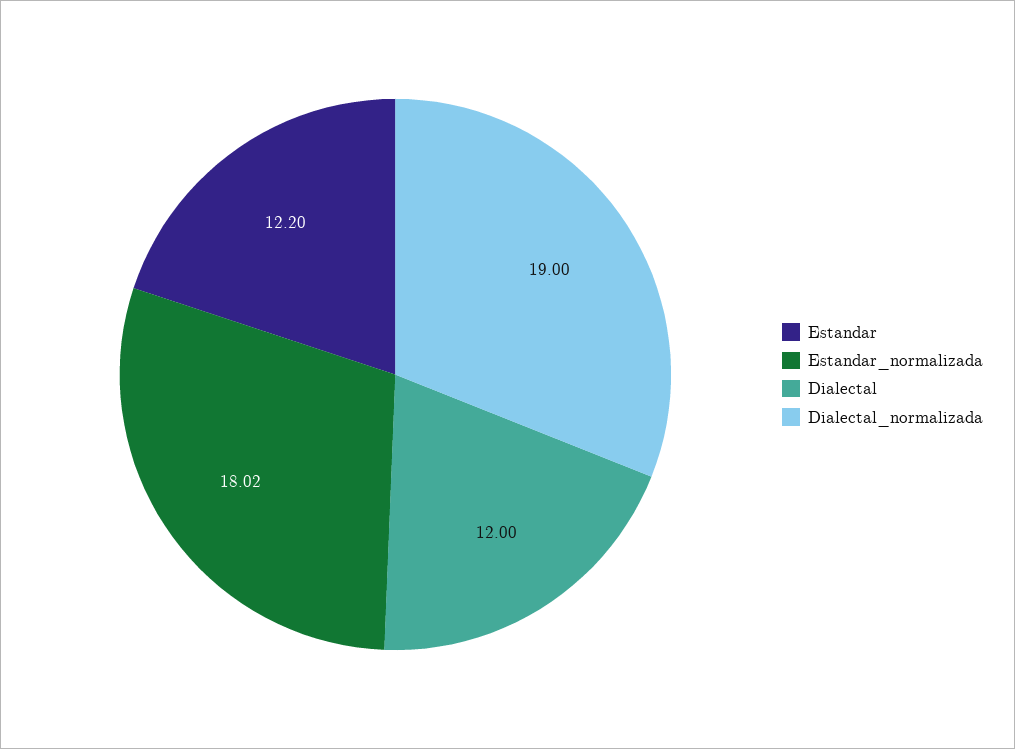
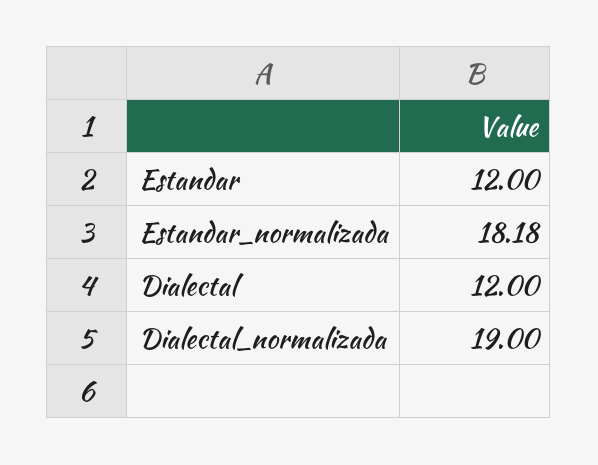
  {
-   "Estandar": 12.2,
+   "Estandar": 12,
-   "Estandar_normalizada": 18.02,
+   "Estandar_normalizada": 18.18,
    "Dialectal": 12,
    "Dialectal_normalizada": 19
  }

